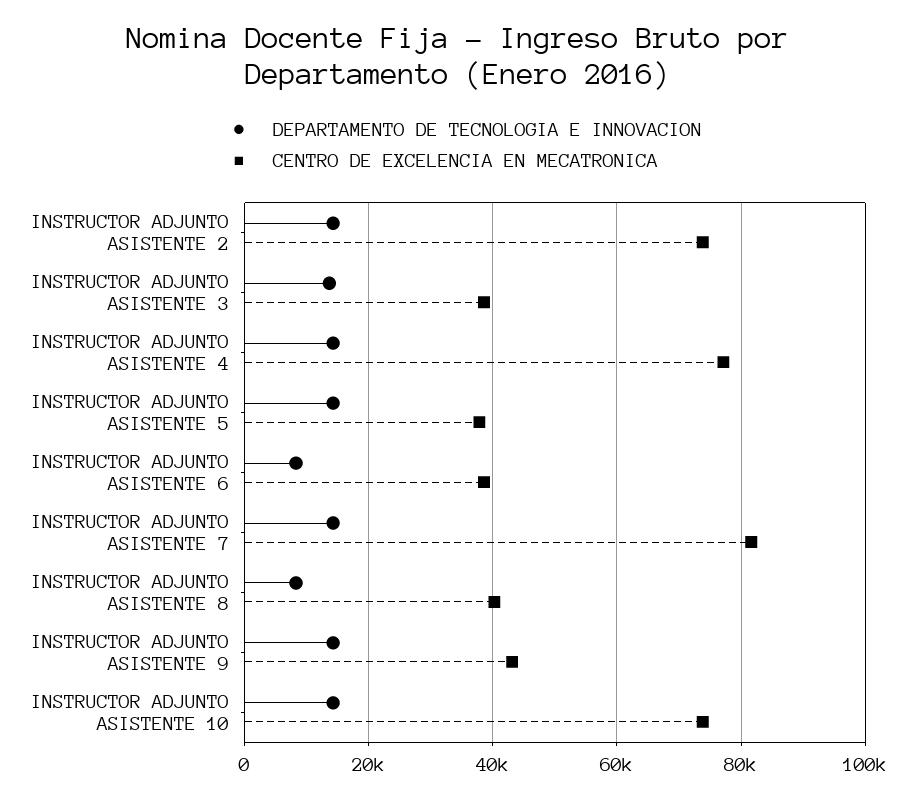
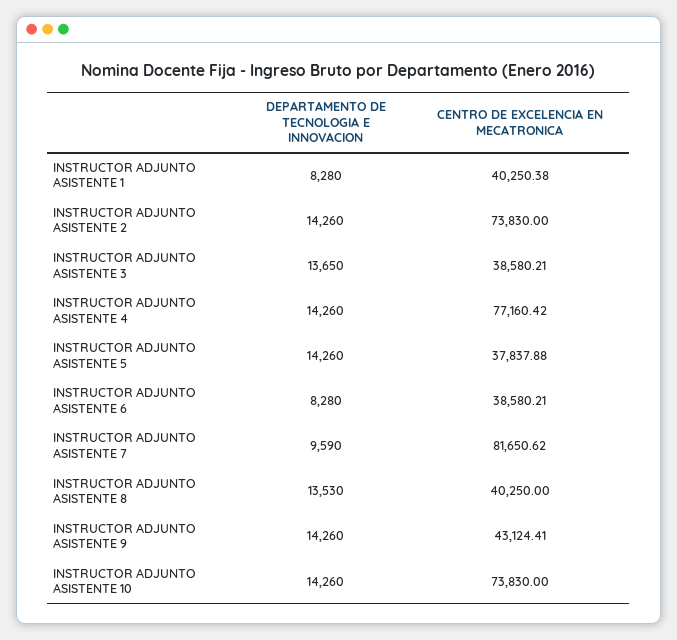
  {
    "DEPARTAMENTO DE TECNOLOGIA E INNOVACION": {
      "INSTRUCTOR ADJUNTO ASISTENTE 2": 14260,
      "INSTRUCTOR ADJUNTO ASISTENTE 3": 13650,
      "INSTRUCTOR ADJUNTO ASISTENTE 4": 14260,
      "INSTRUCTOR ADJUNTO ASISTENTE 5": 14260,
      "INSTRUCTOR ADJUNTO ASISTENTE 6": 8280,
-     "INSTRUCTOR ADJUNTO ASISTENTE 7": 14000,
+     "INSTRUCTOR ADJUNTO ASISTENTE 7": 9590,
-     "INSTRUCTOR ADJUNTO ASISTENTE 8": 8000,
+     "INSTRUCTOR ADJUNTO ASISTENTE 8": 13530,
      "INSTRUCTOR ADJUNTO ASISTENTE 9": 14260,
-     "INSTRUCTOR ADJUNTO ASISTENTE 10": 14260
+     "INSTRUCTOR ADJUNTO ASISTENTE 10": 14260,
+     "INSTRUCTOR ADJUNTO ASISTENTE 1": 8280
    },
    "CENTRO DE EXCELENCIA EN MECATRONICA": {
      "INSTRUCTOR ADJUNTO ASISTENTE 2": 73830,
      "INSTRUCTOR ADJUNTO ASISTENTE 3": 38580.21,
      "INSTRUCTOR ADJUNTO ASISTENTE 4": 77160.42,
      "INSTRUCTOR ADJUNTO ASISTENTE 5": 37837.88,
      "INSTRUCTOR ADJUNTO ASISTENTE 6": 38580.21,
      "INSTRUCTOR ADJUNTO ASISTENTE 7": 81650.62,
      "INSTRUCTOR ADJUNTO ASISTENTE 8": 40250,
      "INSTRUCTOR ADJUNTO ASISTENTE 9": 43124.41,
-     "INSTRUCTOR ADJUNTO ASISTENTE 10": 73830
+     "INSTRUCTOR ADJUNTO ASISTENTE 10": 73830,
+     "INSTRUCTOR ADJUNTO ASISTENTE 1": 40250.38
    }
  }

